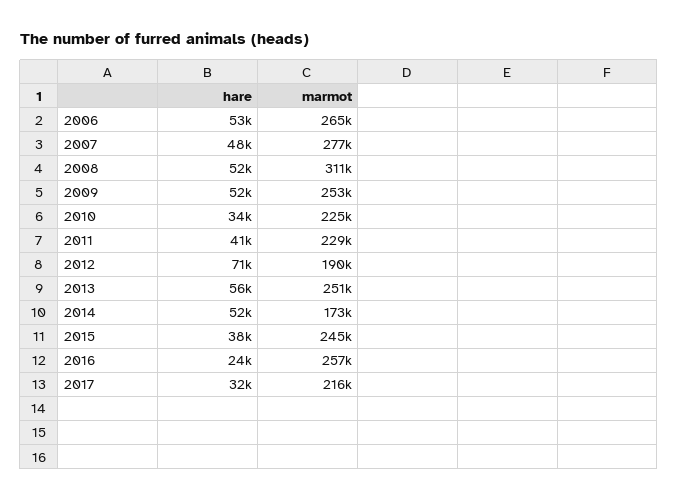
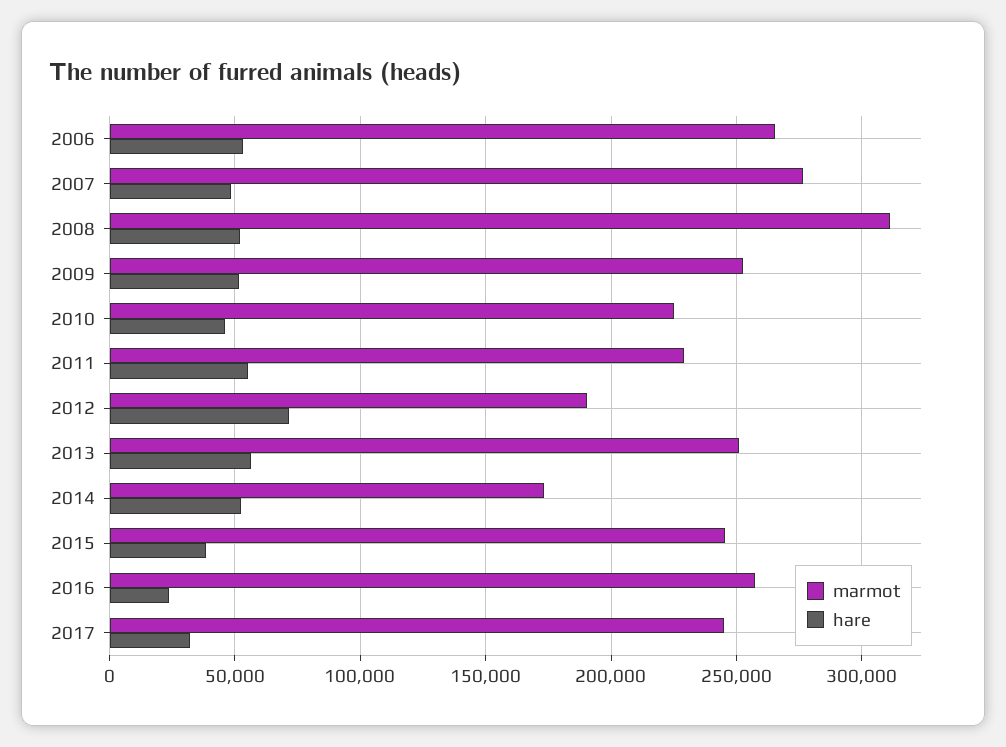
  {
    "hare": {
      "2006": 53000,
      "2007": 48000,
      "2008": 52000,
      "2009": 52000,
-     "2010": 34000,
+     "2010": 45000,
-     "2011": 41000,
+     "2011": 55000,
      "2012": 71000,
      "2013": 56000,
      "2014": 52000,
      "2015": 38000,
      "2016": 24000,
      "2017": 32000
    },
    "marmot": {
      "2006": 265000,
      "2007": 277000,
      "2008": 311000,
      "2009": 253000,
      "2010": 225000,
      "2011": 229000,
      "2012": 190000,
      "2013": 251000,
      "2014": 173000,
      "2015": 245000,
      "2016": 257000,
-     "2017": 216000
+     "2017": 245000
    }
  }

